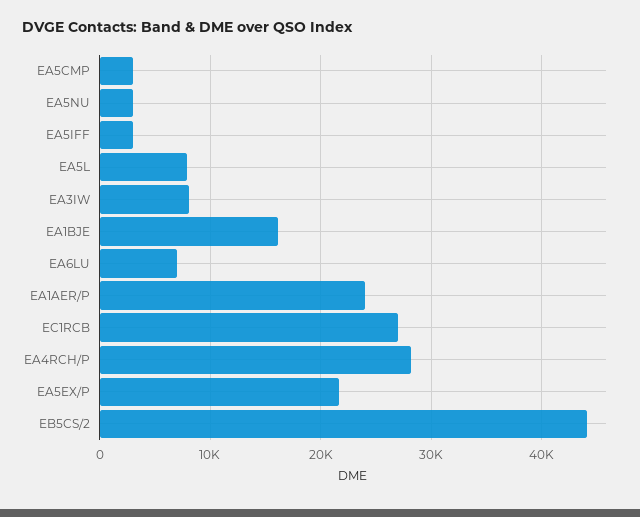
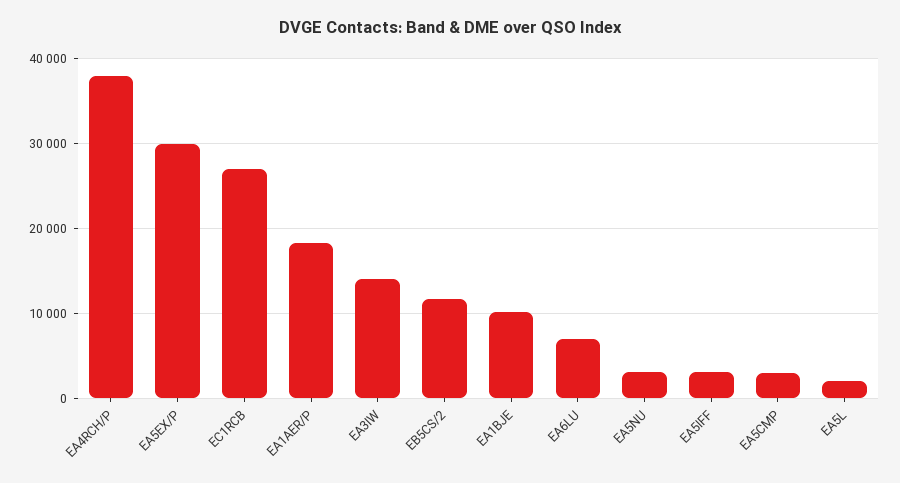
  {
    "EA5CMP": 3000,
    "EA5NU": 3000,
    "EA5IFF": 3000,
-   "EA5L": 8000,
+   "EA5L": 2000,
-   "EA3IW": 8000,
+   "EA3IW": 14000,
-   "EA1BJE": 16000,
+   "EA1BJE": 10000,
    "EA6LU": 7000,
-   "EA1AER/P": 24000,
+   "EA1AER/P": 18000,
    "EC1RCB": 27000,
-   "EA4RCH/P": 28000,
+   "EA4RCH/P": 38000,
-   "EA5EX/P": 22000,
+   "EA5EX/P": 30000,
-   "EB5CS/2": 44000
+   "EB5CS/2": 12000
  }

